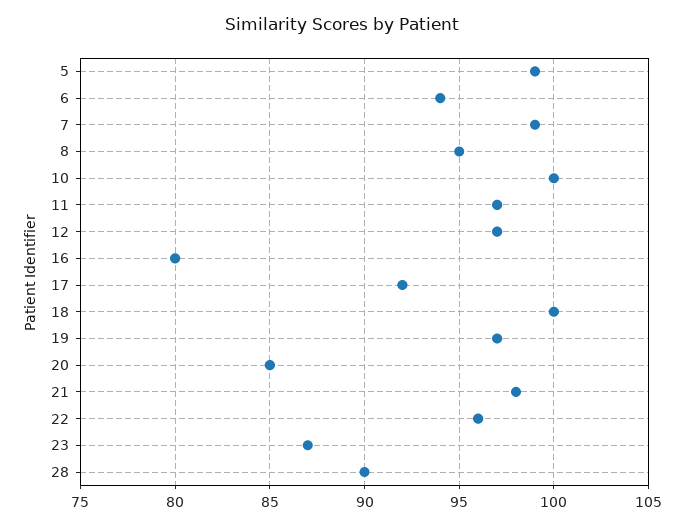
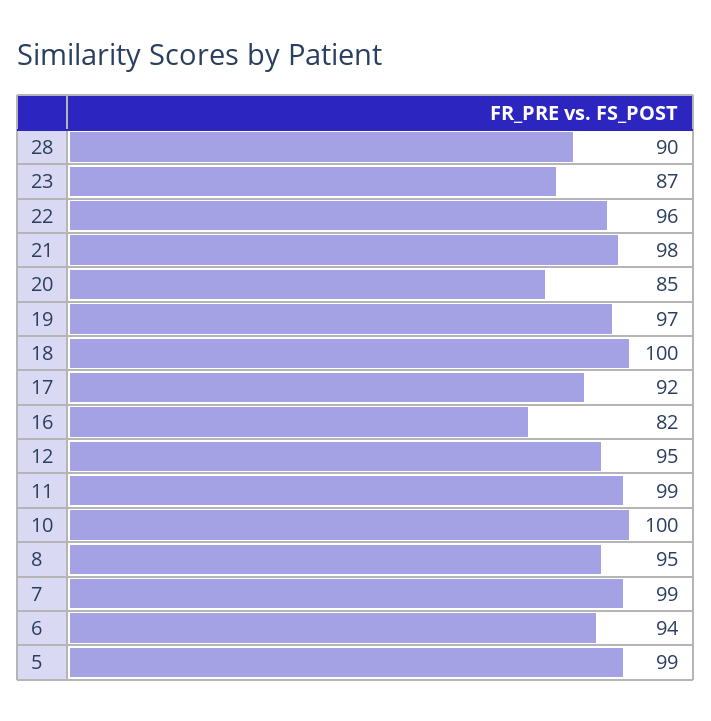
  {
    "5": 99,
    "6": 94,
    "7": 99,
    "8": 95,
    "10": 100,
-   "11": 97,
+   "11": 99,
-   "12": 97,
+   "12": 95,
-   "16": 80,
+   "16": 82,
    "17": 92,
    "18": 100,
    "19": 97,
    "20": 85,
    "21": 98,
    "22": 96,
    "23": 87,
    "28": 90
  }

